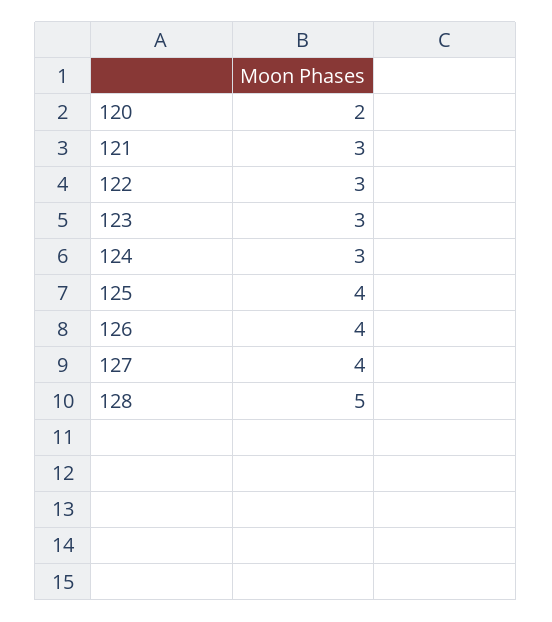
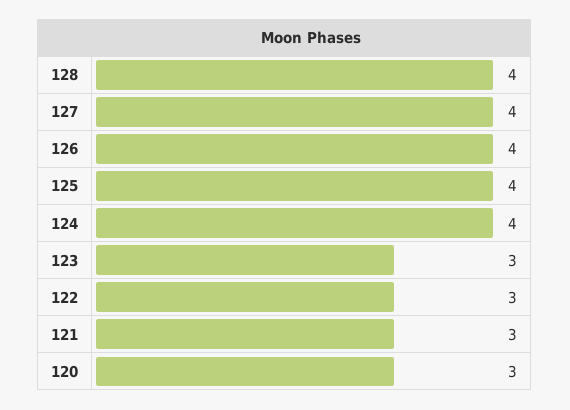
  {
-   "120": 2,
+   "120": 3,
    "121": 3,
    "122": 3,
    "123": 3,
-   "124": 3,
+   "124": 4,
    "125": 4,
    "126": 4,
    "127": 4,
-   "128": 5
+   "128": 4
  }

